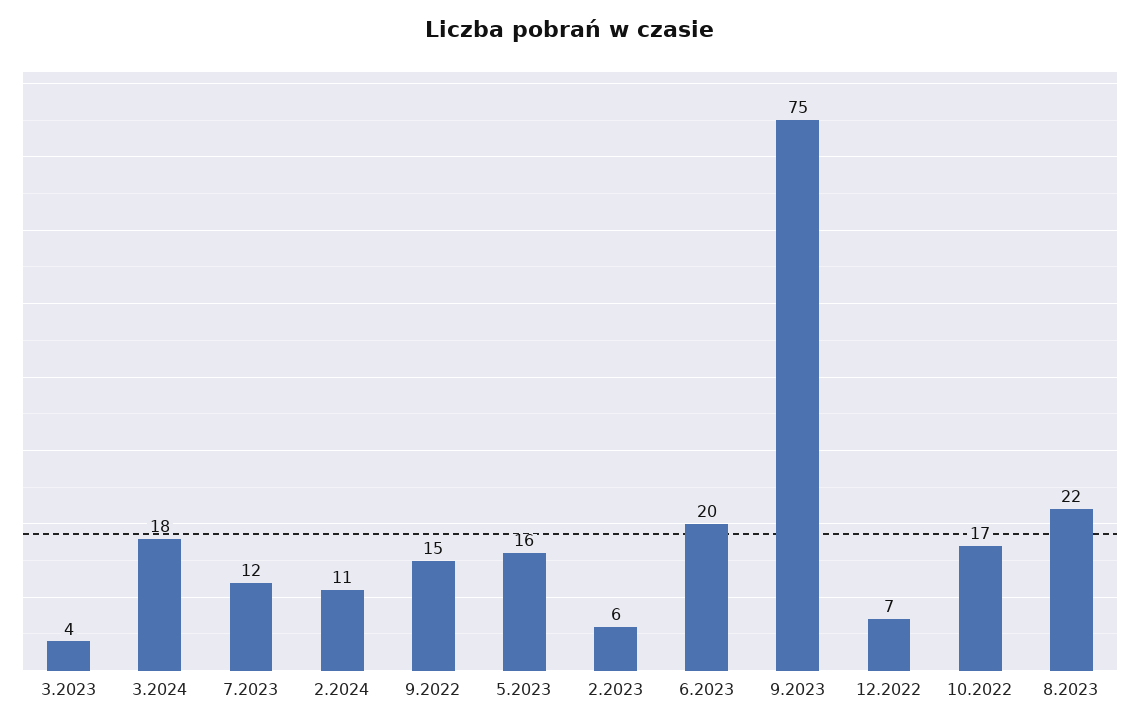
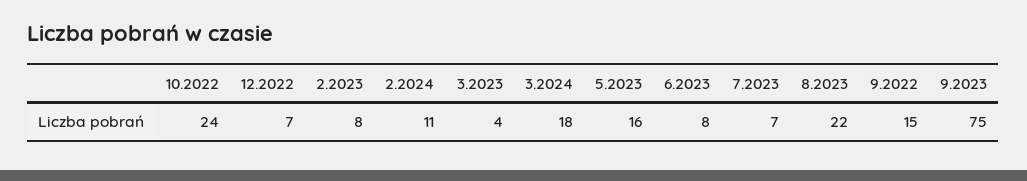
  {
    "3.2023": 4,
    "3.2024": 18,
-   "7.2023": 12,
+   "7.2023": 7,
    "2.2024": 11,
    "9.2022": 15,
    "5.2023": 16,
-   "2.2023": 6,
+   "2.2023": 8,
-   "6.2023": 20,
+   "6.2023": 8,
    "9.2023": 75,
    "12.2022": 7,
-   "10.2022": 17,
+   "10.2022": 24,
    "8.2023": 22
  }

